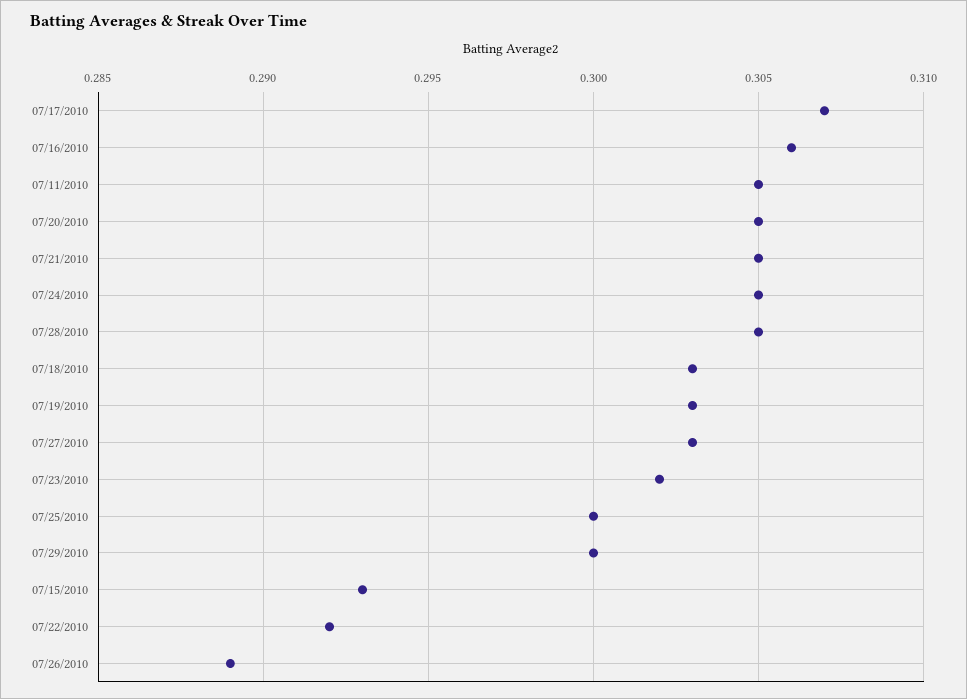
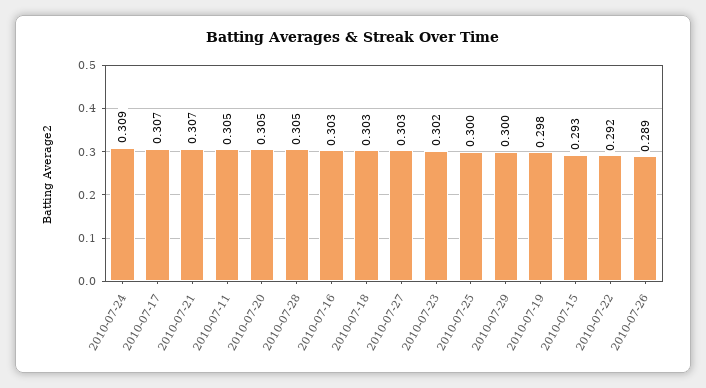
  {
    "07/17/2010": 0.307,
-   "07/16/2010": 0.306,
+   "07/16/2010": 0.303,
    "07/11/2010": 0.305,
    "07/20/2010": 0.305,
-   "07/21/2010": 0.305,
+   "07/21/2010": 0.307,
-   "07/24/2010": 0.305,
+   "07/24/2010": 0.309,
    "07/28/2010": 0.305,
    "07/18/2010": 0.303,
-   "07/19/2010": 0.303,
+   "07/19/2010": 0.298,
    "07/27/2010": 0.303,
    "07/23/2010": 0.302,
    "07/25/2010": 0.3,
    "07/29/2010": 0.3,
    "07/15/2010": 0.293,
    "07/22/2010": 0.292,
    "07/26/2010": 0.289
  }

